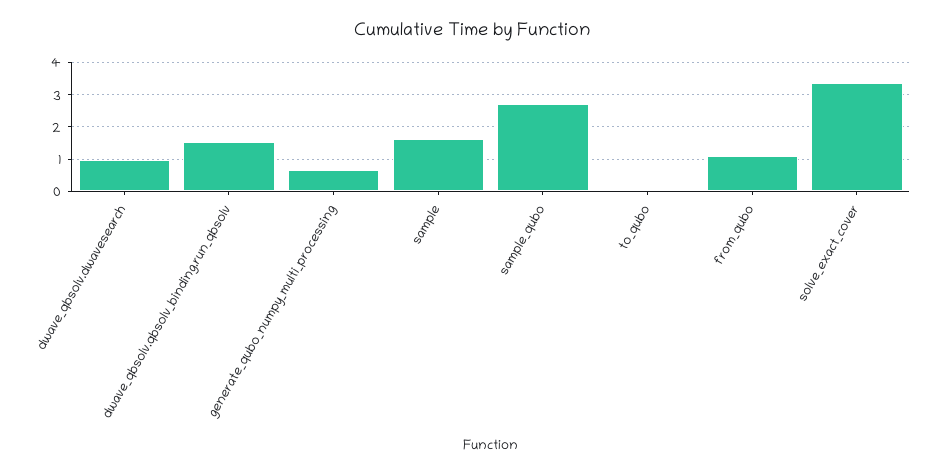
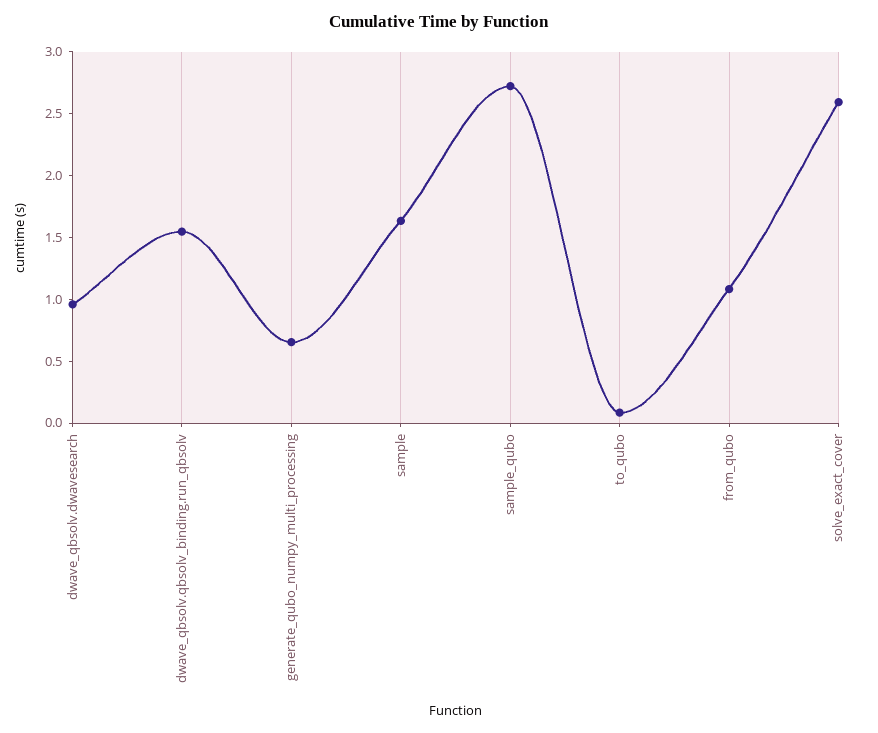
  {
    "dwave_qbsolv.dwavesearch": 1,
    "dwave_qbsolv.qbsolv_binding.run_qbsolv": 1.5,
    "generate_qubo_numpy_multi_processing": 0.7,
    "sample": 1.6,
    "sample_qubo": 2.7,
    "to_qubo": 0.1,
    "from_qubo": 1.1,
-   "solve_exact_cover": 3.4
+   "solve_exact_cover": 2.6
  }

